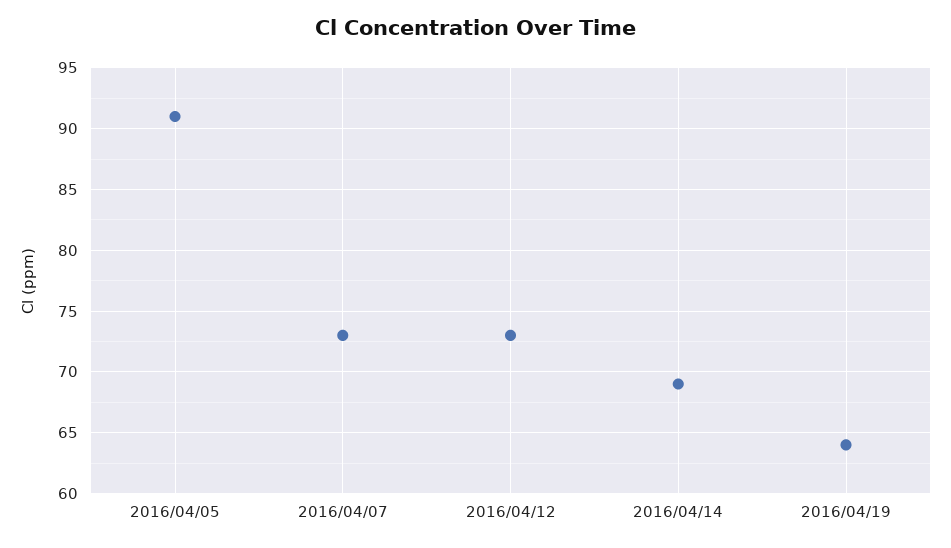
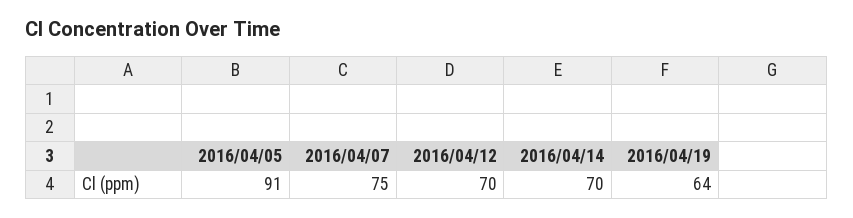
  {
    "2016/04/05": 91,
-   "2016/04/07": 73,
+   "2016/04/07": 75,
-   "2016/04/12": 73,
+   "2016/04/12": 70,
-   "2016/04/14": 69,
+   "2016/04/14": 70,
    "2016/04/19": 64
  }

